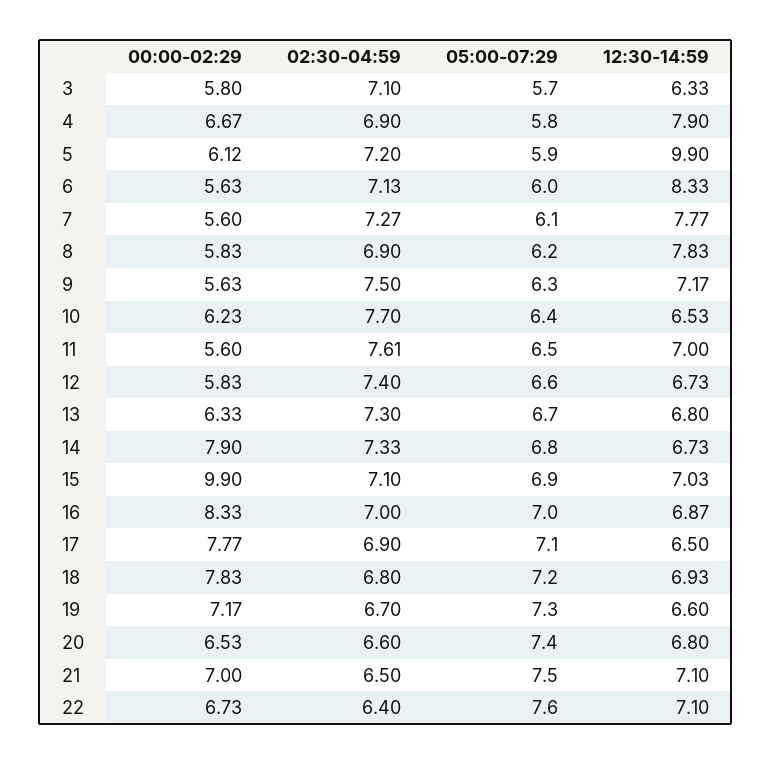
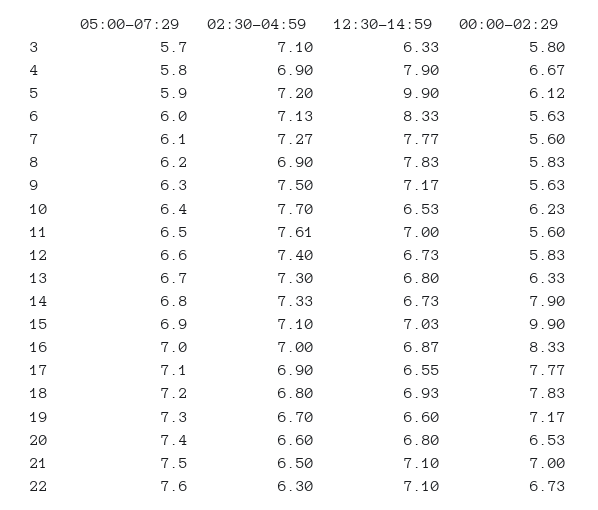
  {
    "00:00-02:29": {
      "3": 5.8,
      "4": 6.67,
      "5": 6.12,
      "6": 5.63,
      "7": 5.6,
      "8": 5.83,
      "9": 5.63,
      "10": 6.23,
      "11": 5.6,
      "12": 5.83,
      "13": 6.33,
      "14": 7.9,
      "15": 9.9,
      "16": 8.33,
      "17": 7.77,
      "18": 7.83,
      "19": 7.17,
      "20": 6.53,
      "21": 7,
      "22": 6.73
    },
    "02:30-04:59": {
      "3": 7.1,
      "4": 6.9,
      "5": 7.2,
      "6": 7.13,
      "7": 7.27,
      "8": 6.9,
      "9": 7.5,
      "10": 7.7,
      "11": 7.61,
      "12": 7.4,
      "13": 7.3,
      "14": 7.33,
      "15": 7.1,
      "16": 7,
      "17": 6.9,
      "18": 6.8,
      "19": 6.7,
      "20": 6.6,
      "21": 6.5,
-     "22": 6.4
+     "22": 6.3
    },
    "05:00-07:29": {
      "3": 5.7,
      "4": 5.8,
      "5": 5.9,
      "6": 6,
      "7": 6.1,
      "8": 6.2,
      "9": 6.3,
      "10": 6.4,
      "11": 6.5,
      "12": 6.6,
      "13": 6.7,
      "14": 6.8,
      "15": 6.9,
      "16": 7,
      "17": 7.1,
      "18": 7.2,
      "19": 7.3,
      "20": 7.4,
      "21": 7.5,
      "22": 7.6
    },
    "12:30-14:59": {
      "3": 6.33,
      "4": 7.9,
      "5": 9.9,
      "6": 8.33,
      "7": 7.77,
      "8": 7.83,
      "9": 7.17,
      "10": 6.53,
      "11": 7,
      "12": 6.73,
      "13": 6.8,
      "14": 6.73,
      "15": 7.03,
      "16": 6.87,
-     "17": 6.5,
+     "17": 6.55,
      "18": 6.93,
      "19": 6.6,
      "20": 6.8,
      "21": 7.1,
      "22": 7.1
    }
  }

